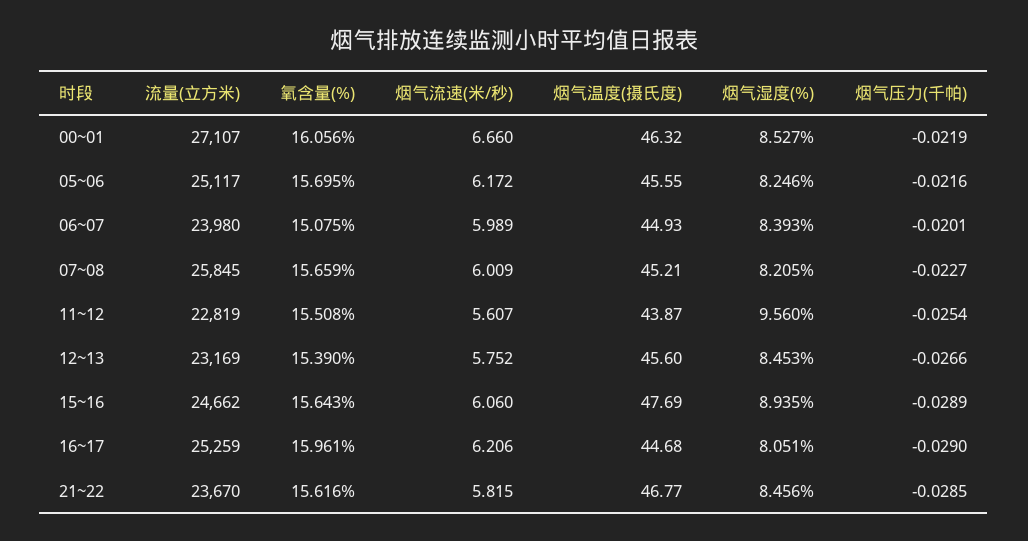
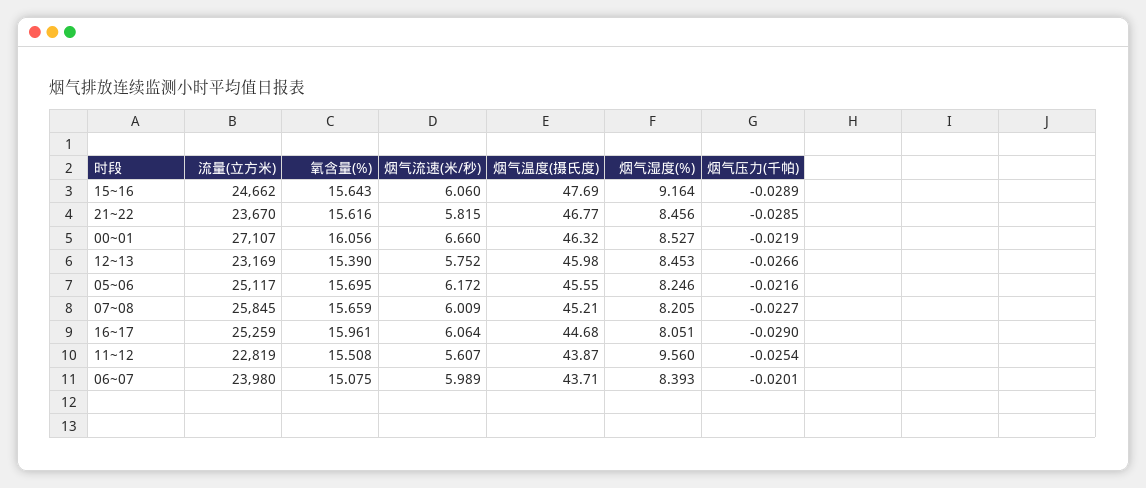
  {
    "流量(立方米)": {
      "00~01": 27107,
      "05~06": 25117,
      "06~07": 23980,
      "07~08": 25845,
      "11~12": 22819,
      "12~13": 23169,
      "15~16": 24662,
      "16~17": 25259,
      "21~22": 23670
    },
    "氧含量(%)": {
      "00~01": 16.056,
      "05~06": 15.695,
      "06~07": 15.075,
      "07~08": 15.659,
      "11~12": 15.508,
      "12~13": 15.39,
      "15~16": 15.643,
      "16~17": 15.961,
      "21~22": 15.616
    },
    "烟气流速(米/秒)": {
      "00~01": 6.66,
      "05~06": 6.172,
      "06~07": 5.989,
      "07~08": 6.009,
      "11~12": 5.607,
      "12~13": 5.752,
      "15~16": 6.06,
-     "16~17": 6.206,
+     "16~17": 6.064,
      "21~22": 5.815
    },
    "烟气温度(摄氏度)": {
      "00~01": 46.32,
      "05~06": 45.55,
-     "06~07": 44.93,
+     "06~07": 43.71,
      "07~08": 45.21,
      "11~12": 43.87,
-     "12~13": 45.6,
+     "12~13": 45.98,
      "15~16": 47.69,
      "16~17": 44.68,
      "21~22": 46.77
    },
    "烟气湿度(%)": {
      "00~01": 8.527,
      "05~06": 8.246,
      "06~07": 8.393,
      "07~08": 8.205,
      "11~12": 9.56,
      "12~13": 8.453,
-     "15~16": 8.935,
+     "15~16": 9.164,
      "16~17": 8.051,
      "21~22": 8.456
    },
    "烟气压力(千帕)": {
      "00~01": -0.0219,
      "05~06": -0.0216,
      "06~07": -0.0201,
      "07~08": -0.0227,
      "11~12": -0.0254,
      "12~13": -0.0266,
      "15~16": -0.0289,
      "16~17": -0.029,
      "21~22": -0.0285
    }
  }

